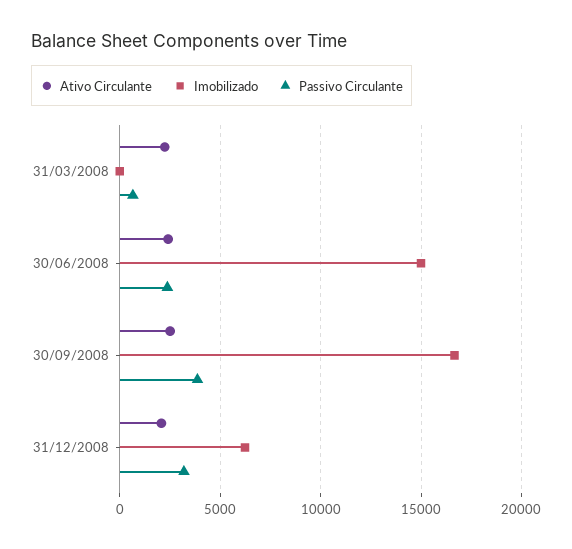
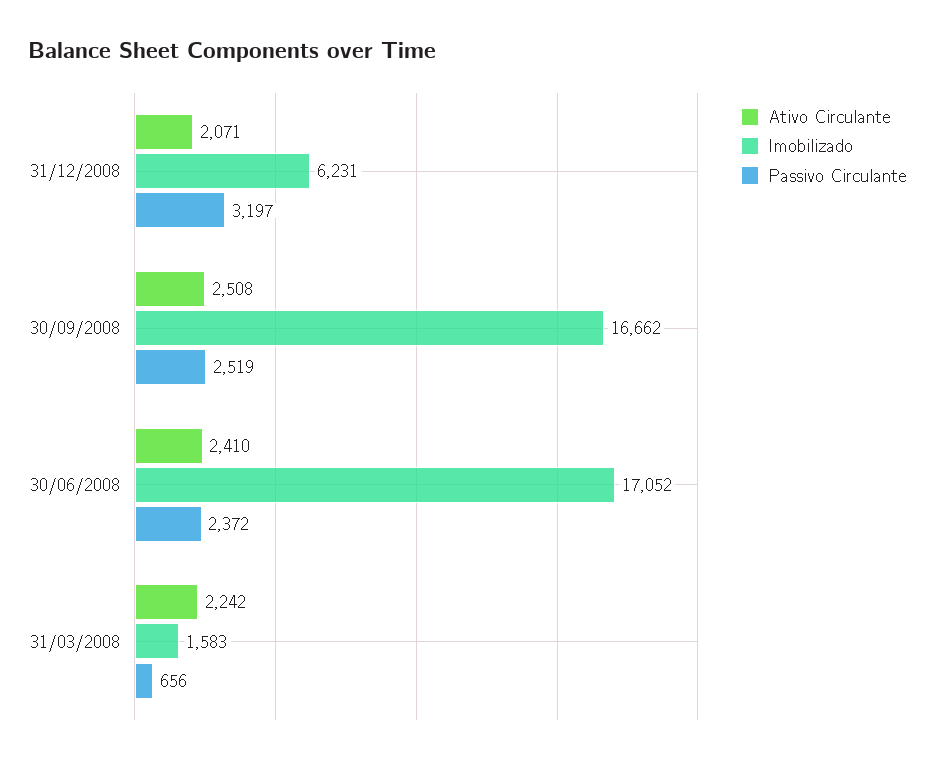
  {
    "Ativo Circulante": {
      "31/03/2008": 2242,
      "30/06/2008": 2410,
      "30/09/2008": 2508,
      "31/12/2008": 2071
    },
    "Imobilizado": {
-     "31/03/2008": 0,
+     "31/03/2008": 1583,
-     "30/06/2008": 15000,
+     "30/06/2008": 17052,
      "30/09/2008": 16662,
      "31/12/2008": 6231
    },
    "Passivo Circulante": {
      "31/03/2008": 656,
      "30/06/2008": 2372,
-     "30/09/2008": 4000,
+     "30/09/2008": 2519,
      "31/12/2008": 3197
    }
  }

